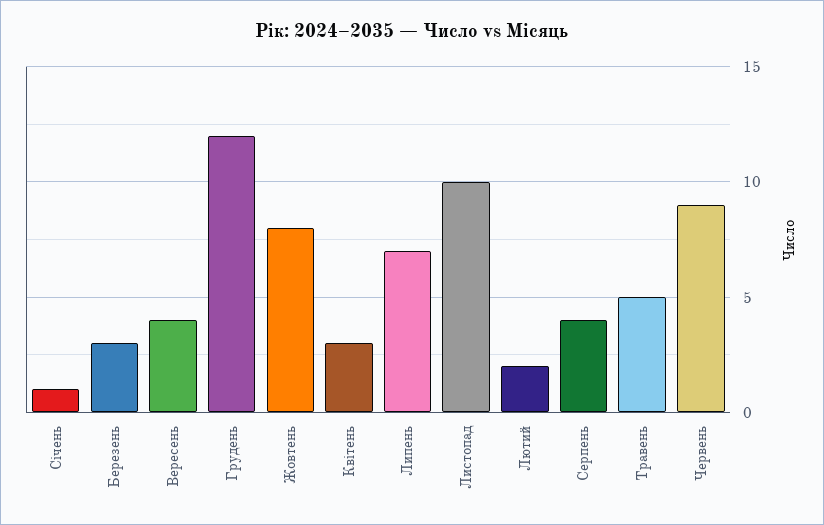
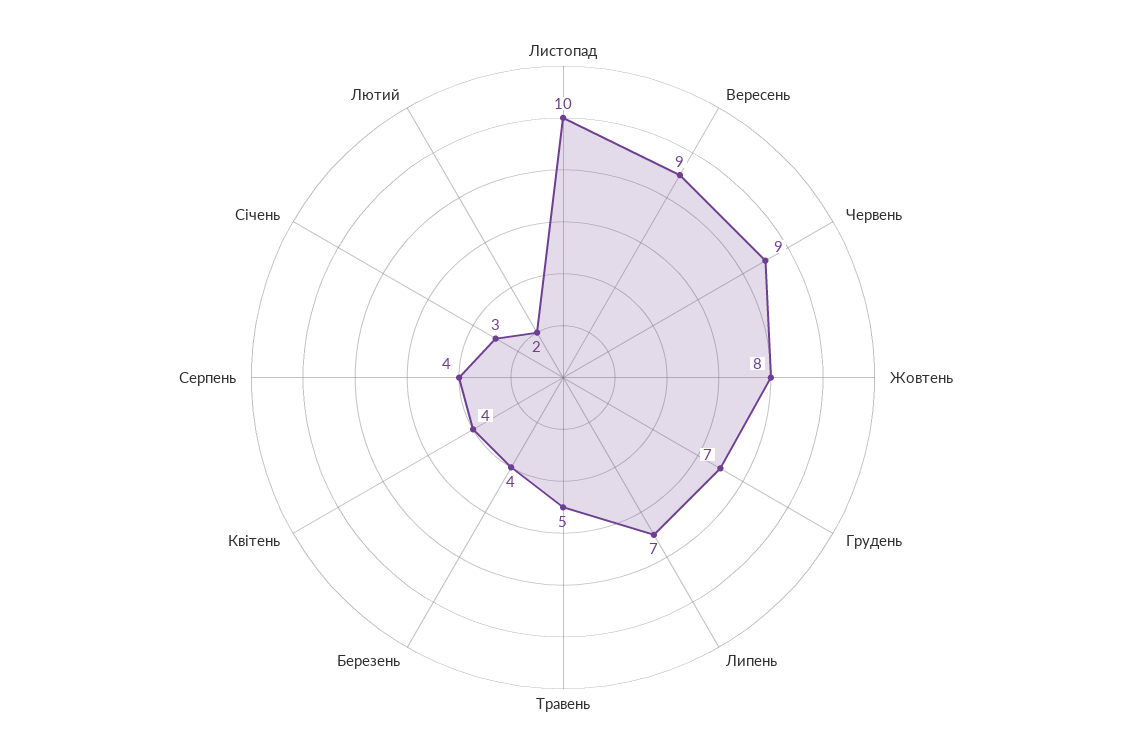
  {
-   "Cічень": 1,
+   "Cічень": 3,
-   "Березень": 3,
+   "Березень": 4,
-   "Вересень": 4,
+   "Вересень": 9,
-   "Грудень": 12,
+   "Грудень": 7,
    "Жовтень": 8,
-   "Квітень": 3,
+   "Квітень": 4,
    "Липень": 7,
    "Листопад": 10,
    "Лютий": 2,
    "Серпень": 4,
    "Травень": 5,
    "Червень": 9
  }

